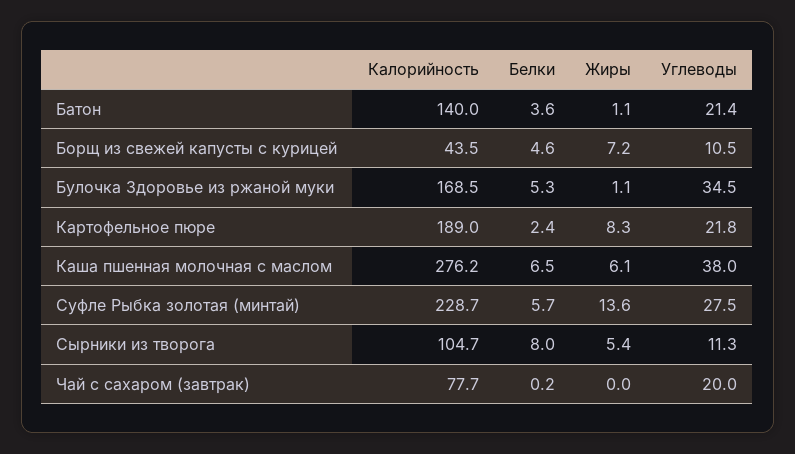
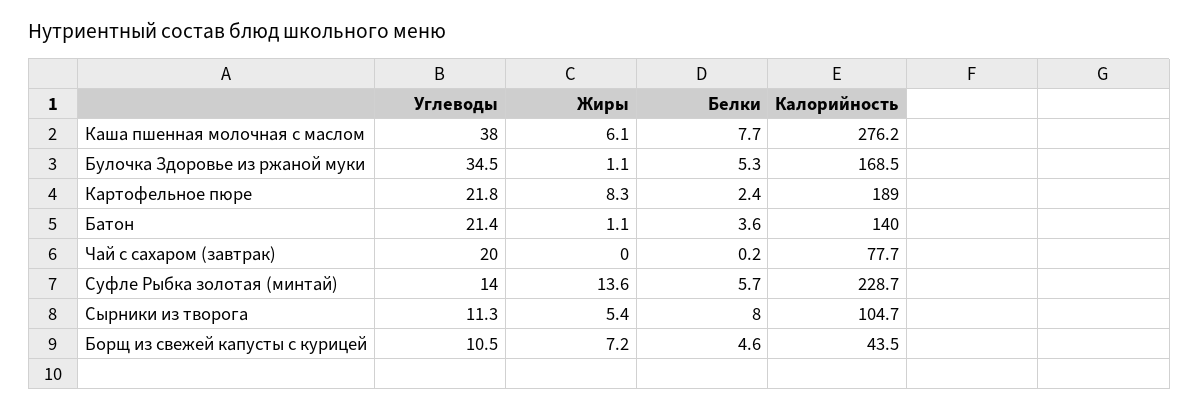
  {
    "Калорийность": {
      "Батон": 140,
      "Борщ из свежей капусты с курицей": 43.5,
      "Булочка Здоровье из ржаной муки": 168.5,
      "Картофельное пюре": 189,
      "Каша пшенная молочная с маслом": 276.2,
      "Суфле Рыбка золотая (минтай)": 228.7,
      "Сырники из творога": 104.7,
      "Чай с сахаром (завтрак)": 77.7
    },
    "Белки": {
      "Батон": 3.6,
      "Борщ из свежей капусты с курицей": 4.6,
      "Булочка Здоровье из ржаной муки": 5.3,
      "Картофельное пюре": 2.4,
-     "Каша пшенная молочная с маслом": 6.5,
+     "Каша пшенная молочная с маслом": 7.7,
      "Суфле Рыбка золотая (минтай)": 5.7,
      "Сырники из творога": 8,
      "Чай с сахаром (завтрак)": 0.2
    },
    "Жиры": {
      "Батон": 1.1,
      "Борщ из свежей капусты с курицей": 7.2,
      "Булочка Здоровье из ржаной муки": 1.1,
      "Картофельное пюре": 8.3,
      "Каша пшенная молочная с маслом": 6.1,
      "Суфле Рыбка золотая (минтай)": 13.6,
      "Сырники из творога": 5.4,
      "Чай с сахаром (завтрак)": 0
    },
    "Углеводы": {
      "Батон": 21.4,
      "Борщ из свежей капусты с курицей": 10.5,
      "Булочка Здоровье из ржаной муки": 34.5,
      "Картофельное пюре": 21.8,
      "Каша пшенная молочная с маслом": 38,
-     "Суфле Рыбка золотая (минтай)": 27.5,
+     "Суфле Рыбка золотая (минтай)": 14,
      "Сырники из творога": 11.3,
      "Чай с сахаром (завтрак)": 20
    }
  }

